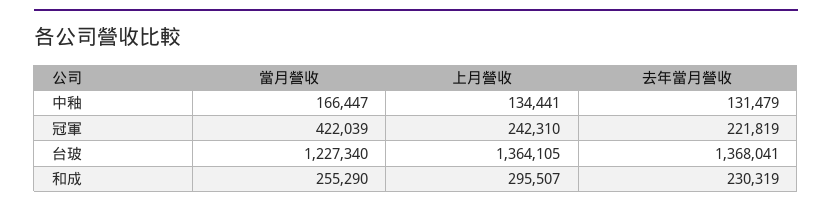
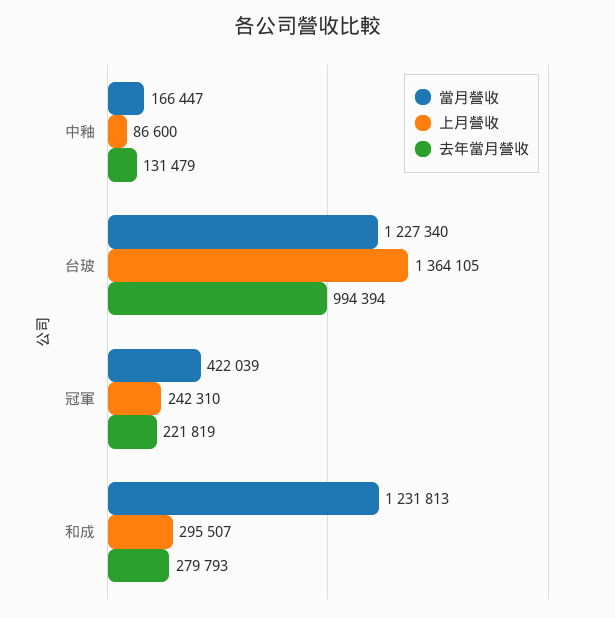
  {
    "當月營收": {
      "中釉": 166447,
      "冠軍": 422039,
      "台玻": 1227340,
-     "和成": 255290
+     "和成": 1231813
    },
    "上月營收": {
-     "中釉": 134441,
+     "中釉": 86600,
      "冠軍": 242310,
      "台玻": 1364105,
      "和成": 295507
    },
    "去年當月營收": {
      "中釉": 131479,
      "冠軍": 221819,
-     "台玻": 1368041,
+     "台玻": 994394,
-     "和成": 230319
+     "和成": 279793
    }
  }

